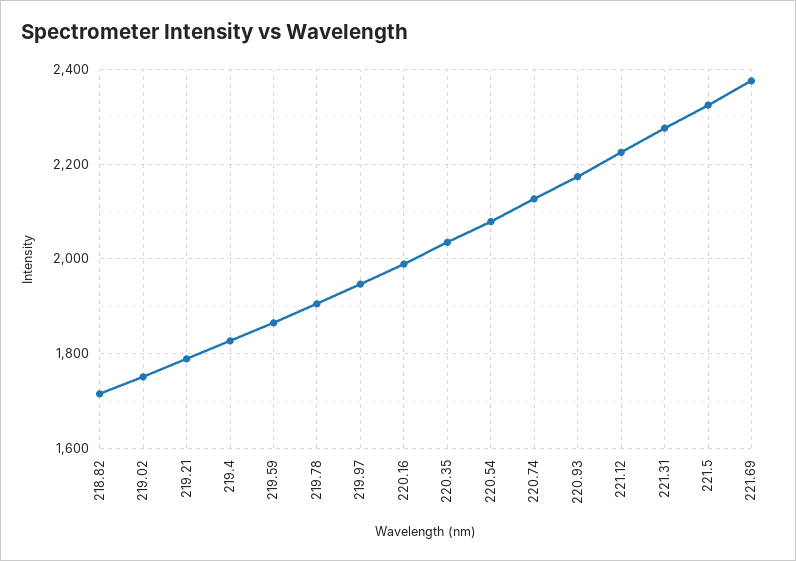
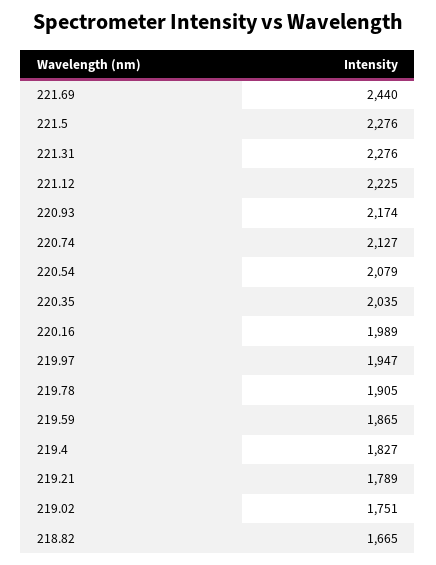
  {
-   "218.82": 1720,
+   "218.82": 1665,
    "219.02": 1751,
    "219.21": 1789,
    "219.4": 1827,
    "219.59": 1865,
    "219.78": 1905,
    "219.97": 1947,
    "220.16": 1989,
    "220.35": 2035,
    "220.54": 2079,
    "220.74": 2127,
    "220.93": 2174,
    "221.12": 2225,
    "221.31": 2276,
-   "221.5": 2320,
+   "221.5": 2276,
-   "221.69": 2380
+   "221.69": 2440
  }

